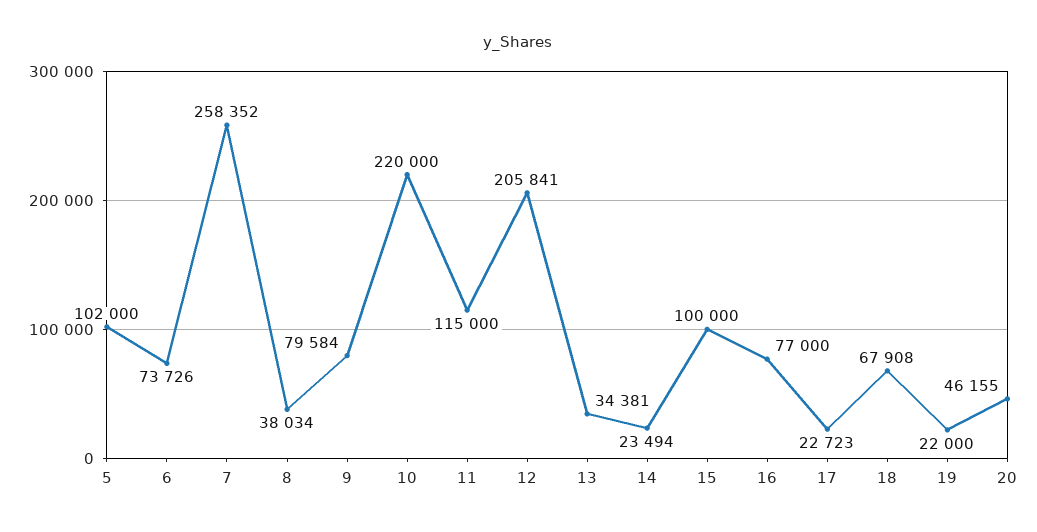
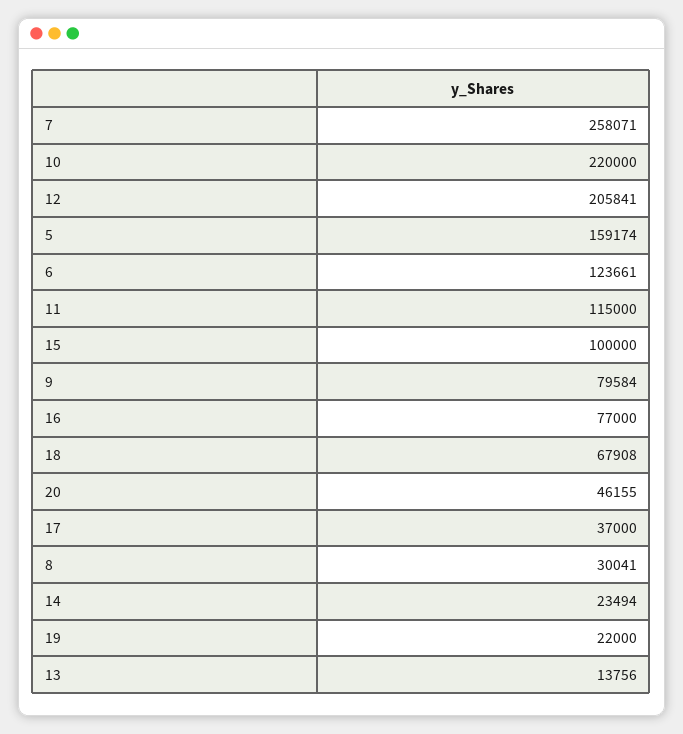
  {
-   "5": 102000,
+   "5": 159174,
-   "6": 73726,
+   "6": 123661,
-   "7": 258352,
+   "7": 258071,
-   "8": 38034,
+   "8": 30041,
    "9": 79584,
    "10": 220000,
    "11": 115000,
    "12": 205841,
-   "13": 34381,
+   "13": 13756,
    "14": 23494,
    "15": 100000,
    "16": 77000,
-   "17": 22723,
+   "17": 37000,
    "18": 67908,
    "19": 22000,
    "20": 46155
  }

